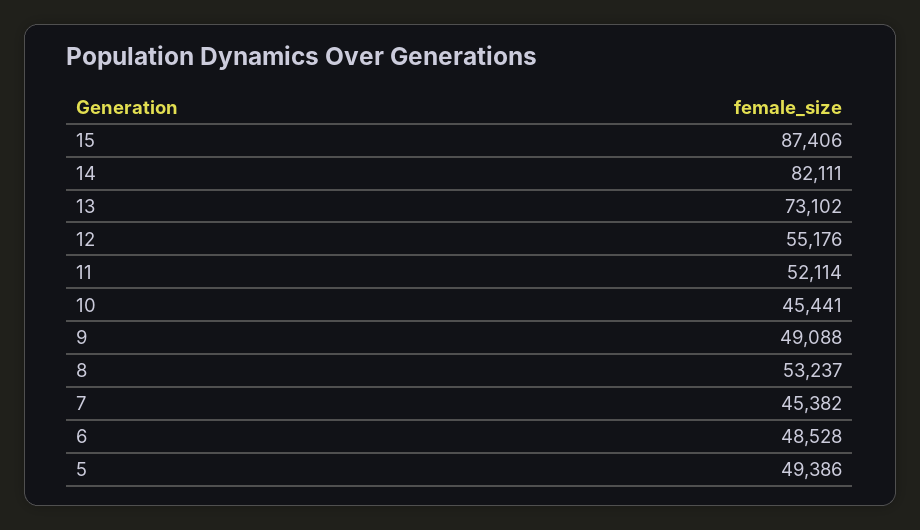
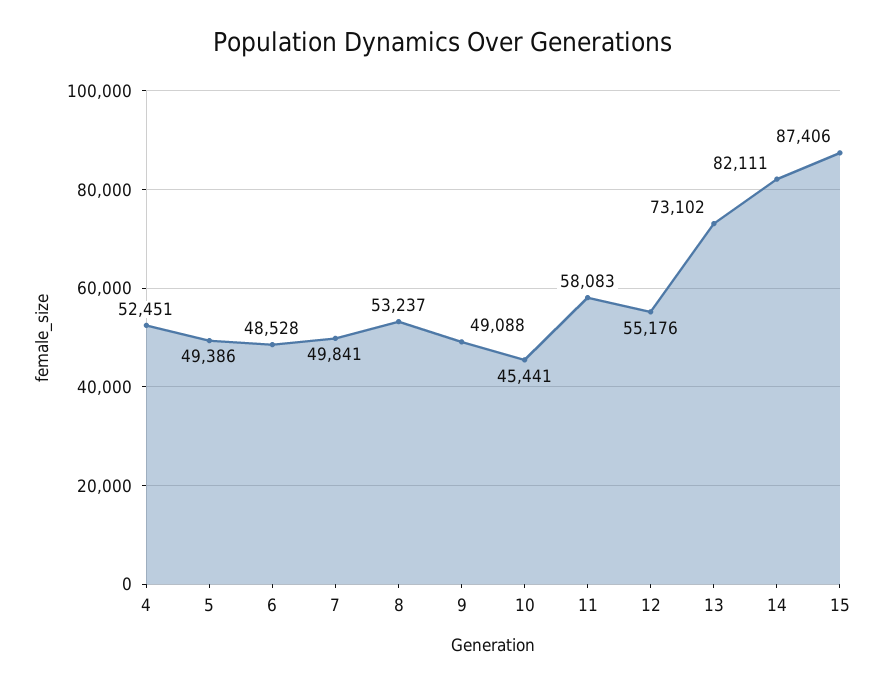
  {
    "15": 87406,
    "14": 82111,
    "13": 73102,
    "12": 55176,
-   "11": 52114,
+   "11": 58083,
    "10": 45441,
    "9": 49088,
    "8": 53237,
-   "7": 45382,
+   "7": 49841,
    "6": 48528,
-   "5": 49386
+   "5": 49386,
+   "4": 52451
  }

